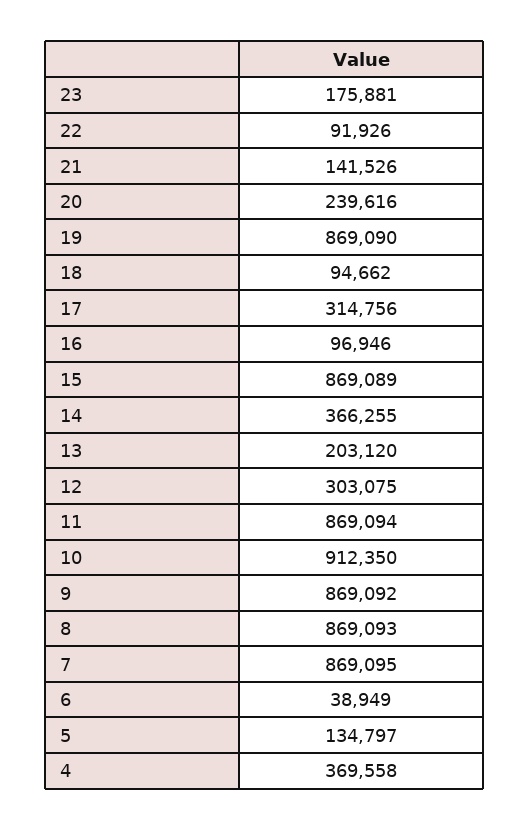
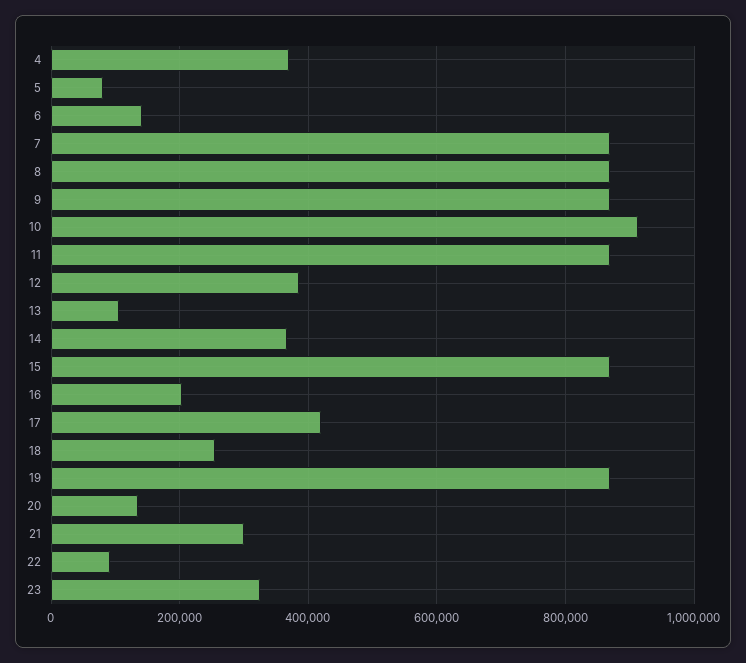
  {
-   "23": 175881,
+   "23": 320000,
    "22": 91926,
-   "21": 141526,
+   "21": 300000,
-   "20": 239616,
+   "20": 140000,
    "19": 869090,
-   "18": 94662,
+   "18": 260000,
-   "17": 314756,
+   "17": 420000,
-   "16": 96946,
+   "16": 200000,
    "15": 869089,
    "14": 366255,
-   "13": 203120,
+   "13": 100000,
-   "12": 303075,
+   "12": 380000,
    "11": 869094,
    "10": 912350,
    "9": 869092,
    "8": 869093,
    "7": 869095,
-   "6": 38949,
+   "6": 140000,
-   "5": 134797,
+   "5": 80000,
    "4": 369558
  }

